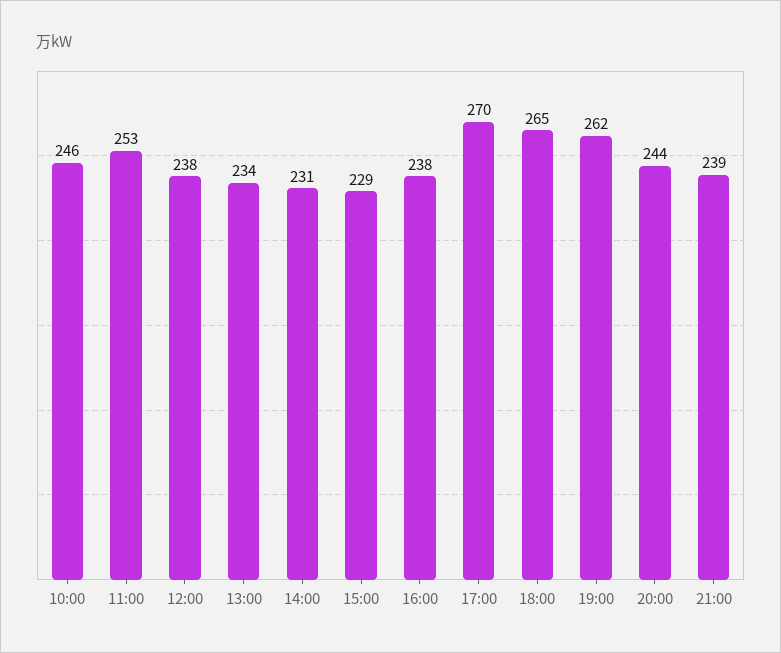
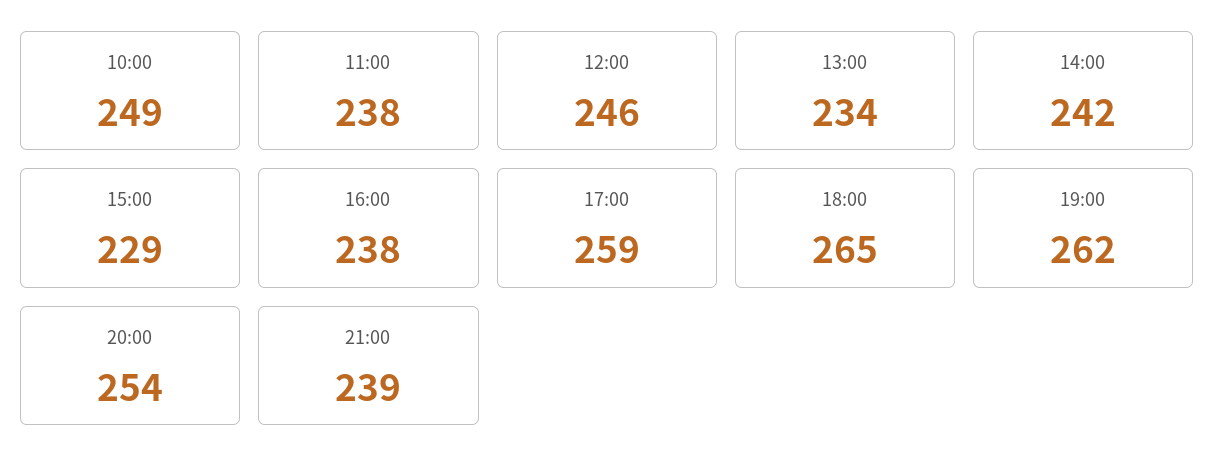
  {
-   "10:00": 246,
+   "10:00": 249,
-   "11:00": 253,
+   "11:00": 238,
-   "12:00": 238,
+   "12:00": 246,
    "13:00": 234,
-   "14:00": 231,
+   "14:00": 242,
    "15:00": 229,
    "16:00": 238,
-   "17:00": 270,
+   "17:00": 259,
    "18:00": 265,
    "19:00": 262,
-   "20:00": 244,
+   "20:00": 254,
    "21:00": 239
  }

